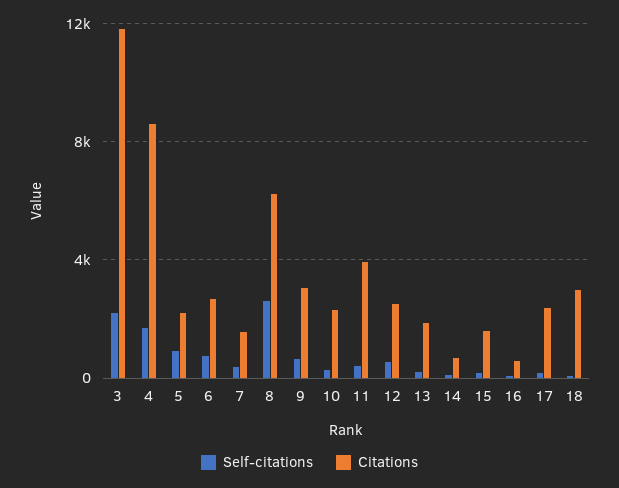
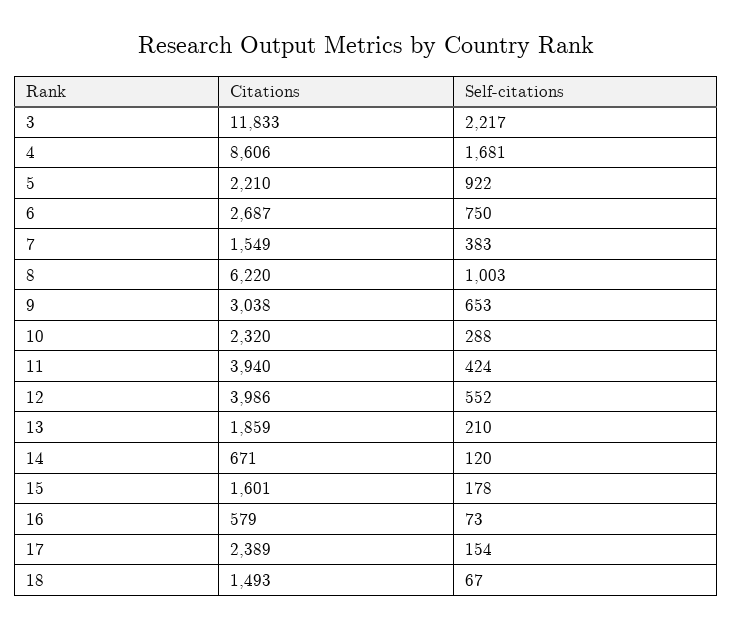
  {
    "Self-citations": {
      "3": 2217,
      "4": 1681,
      "5": 922,
      "6": 750,
      "7": 383,
-     "8": 2500,
+     "8": 1003,
      "9": 653,
      "10": 288,
      "11": 424,
      "12": 552,
      "13": 210,
      "14": 120,
      "15": 178,
      "16": 73,
      "17": 154,
      "18": 67
    },
    "Citations": {
      "3": 11833,
      "4": 8606,
      "5": 2210,
      "6": 2687,
      "7": 1549,
      "8": 6220,
      "9": 3038,
      "10": 2320,
      "11": 3940,
-     "12": 2500,
+     "12": 3986,
      "13": 1859,
      "14": 671,
      "15": 1601,
      "16": 579,
      "17": 2389,
-     "18": 3000
+     "18": 1493
    }
  }

